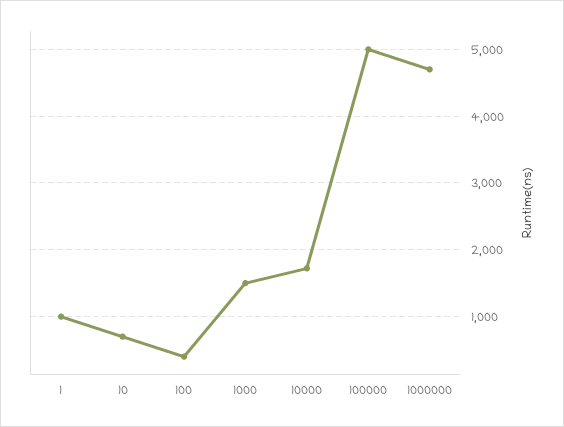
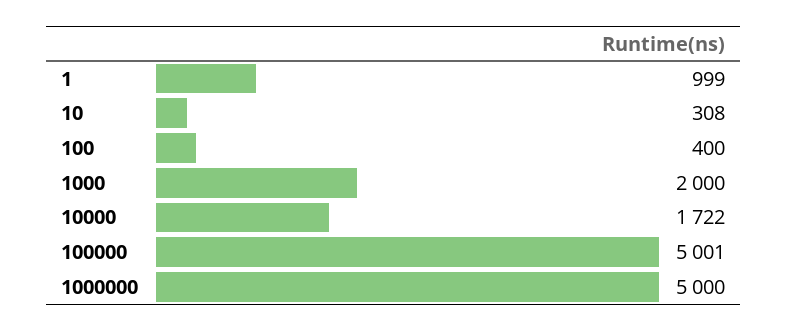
  {
    "1": 999,
-   "10": 700,
+   "10": 308,
    "100": 400,
-   "1000": 1500,
+   "1000": 2000,
    "10000": 1722,
    "100000": 5001,
-   "1000000": 4700
+   "1000000": 5000
  }

